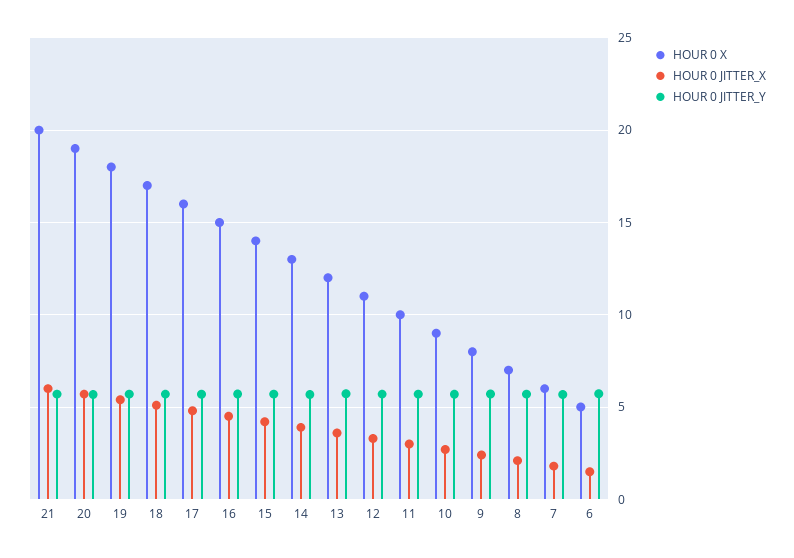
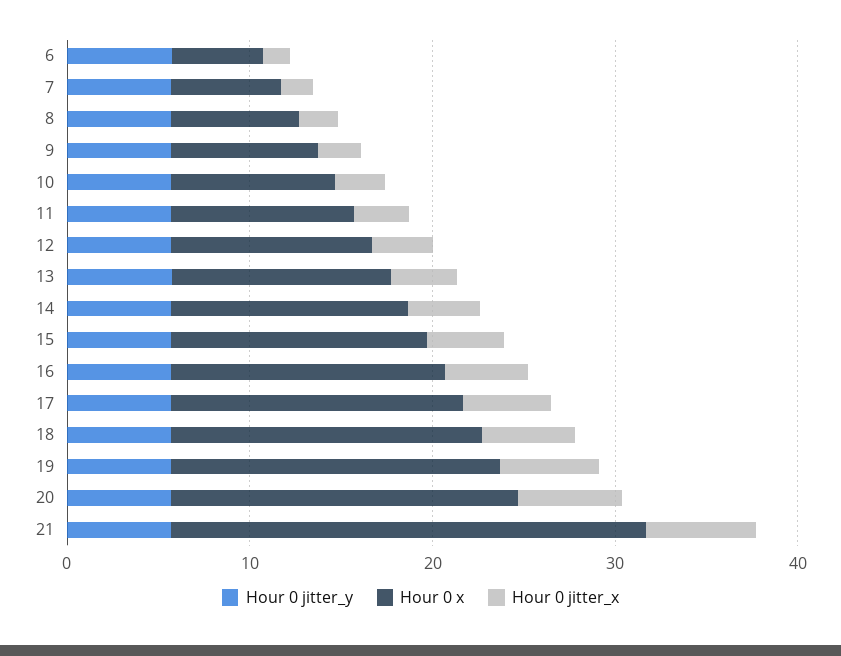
  {
    "HOUR 0 X": {
-     "21": 20,
+     "21": 26,
      "20": 19,
      "19": 18,
      "18": 17,
      "17": 16,
      "16": 15,
      "15": 14,
      "14": 13,
      "13": 12,
      "12": 11,
      "11": 10,
      "10": 9,
      "9": 8,
      "8": 7,
      "7": 6,
      "6": 5
    },
    "HOUR 0 JITTER_X": {
      "21": 6,
      "20": 5.5,
      "19": 5.5,
      "18": 5,
      "17": 5,
      "16": 4.5,
      "15": 4,
      "14": 4,
      "13": 3.5,
      "12": 3.5,
      "11": 3,
      "10": 2.5,
      "9": 2.5,
      "8": 2,
      "7": 2,
      "6": 1.5
    },
    "HOUR 0 JITTER_Y": {
      "21": 5.5,
      "20": 5.5,
      "19": 5.5,
      "18": 5.5,
      "17": 5.5,
      "16": 5.5,
      "15": 5.5,
      "14": 5.5,
      "13": 5.5,
      "12": 5.5,
      "11": 5.5,
      "10": 5.5,
      "9": 5.5,
      "8": 5.5,
      "7": 5.5,
      "6": 5.5
    }
  }

